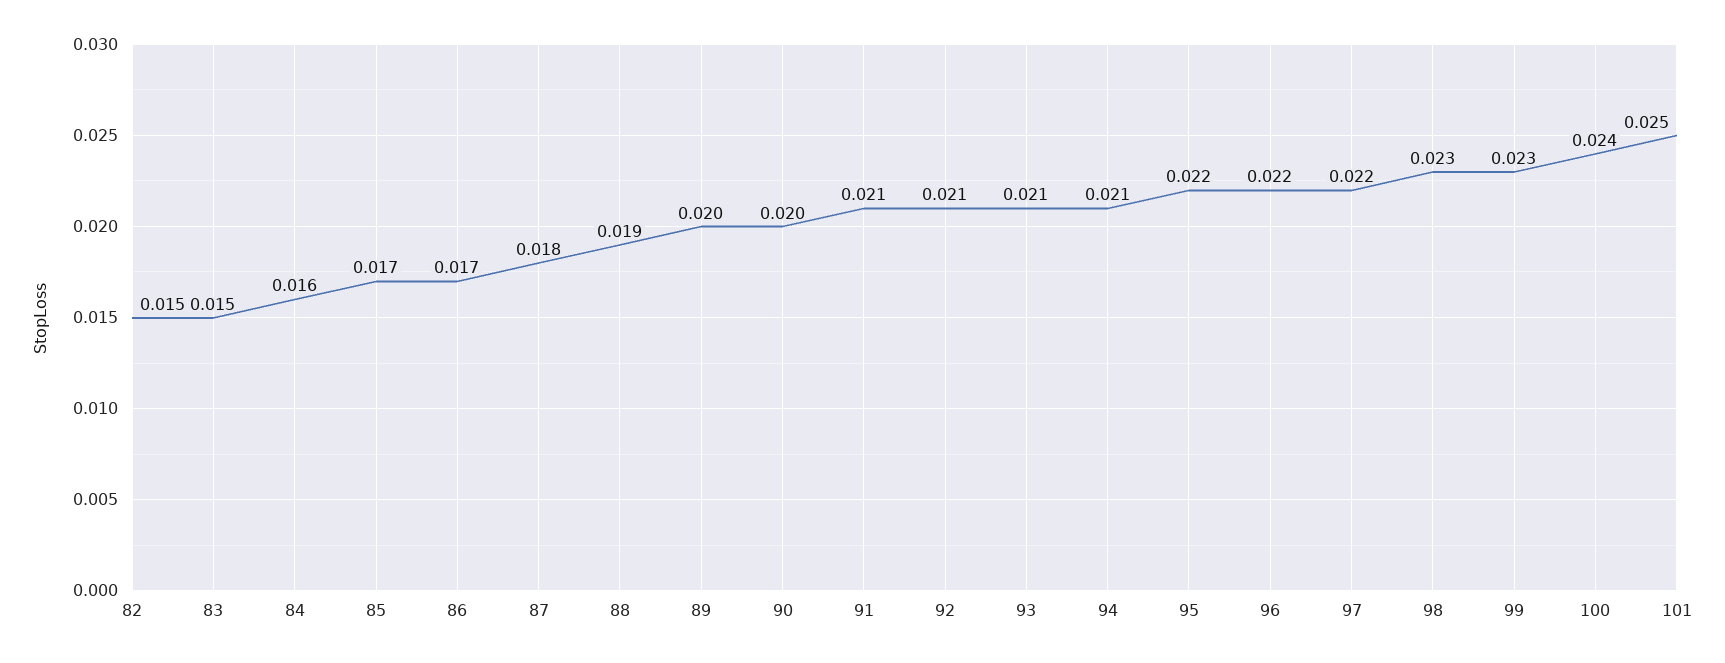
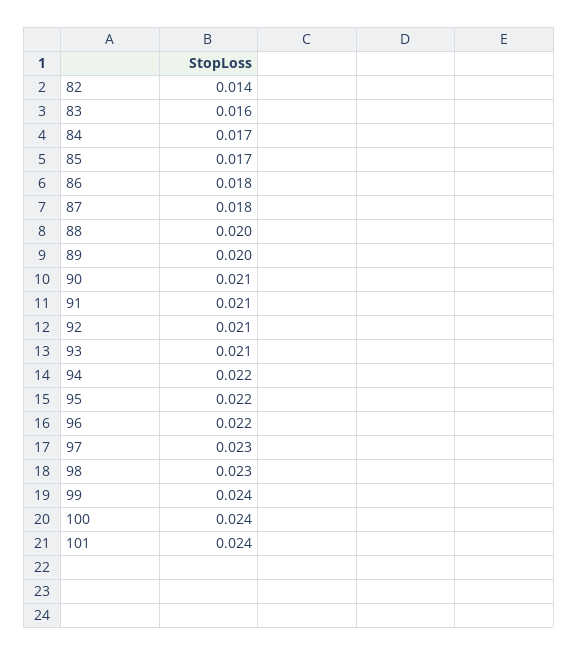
  {
-   "82": 0.015,
+   "82": 0.014,
-   "83": 0.015,
+   "83": 0.016,
-   "84": 0.016,
+   "84": 0.017,
    "85": 0.017,
-   "86": 0.017,
+   "86": 0.018,
    "87": 0.018,
-   "88": 0.019,
+   "88": 0.02,
    "89": 0.02,
-   "90": 0.02,
+   "90": 0.021,
    "91": 0.021,
    "92": 0.021,
    "93": 0.021,
-   "94": 0.021,
+   "94": 0.022,
    "95": 0.022,
    "96": 0.022,
-   "97": 0.022,
+   "97": 0.023,
    "98": 0.023,
-   "99": 0.023,
+   "99": 0.024,
    "100": 0.024,
-   "101": 0.025
+   "101": 0.024
  }

